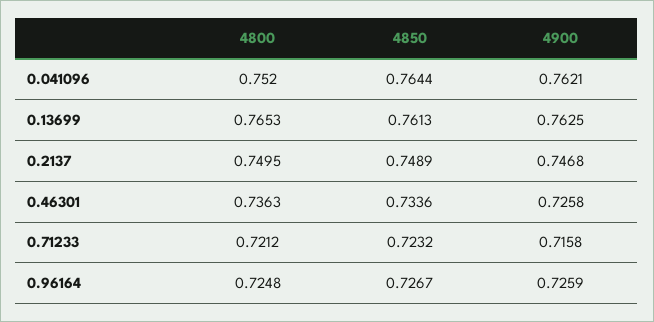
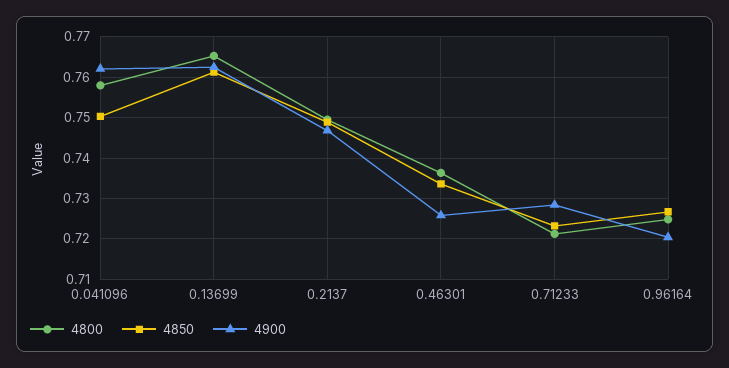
  {
    "4800": {
-     "0.041096": 0.752,
+     "0.041096": 0.758,
      "0.13699": 0.7653,
      "0.2137": 0.7495,
      "0.46301": 0.7363,
      "0.71233": 0.7212,
      "0.96164": 0.7248
    },
    "4850": {
-     "0.041096": 0.7644,
+     "0.041096": 0.75,
      "0.13699": 0.7613,
      "0.2137": 0.7489,
      "0.46301": 0.7336,
      "0.71233": 0.7232,
      "0.96164": 0.7267
    },
    "4900": {
      "0.041096": 0.7621,
      "0.13699": 0.7625,
      "0.2137": 0.7468,
      "0.46301": 0.7258,
-     "0.71233": 0.7158,
+     "0.71233": 0.728,
-     "0.96164": 0.7259
+     "0.96164": 0.72
    }
  }

